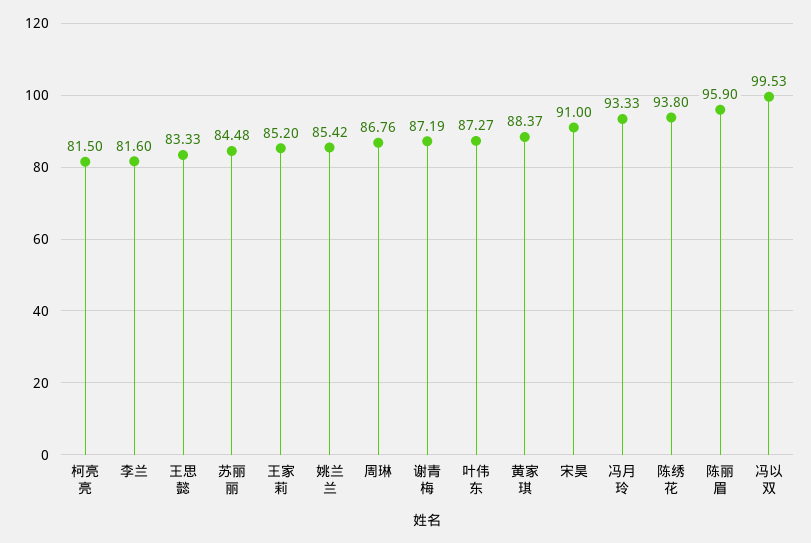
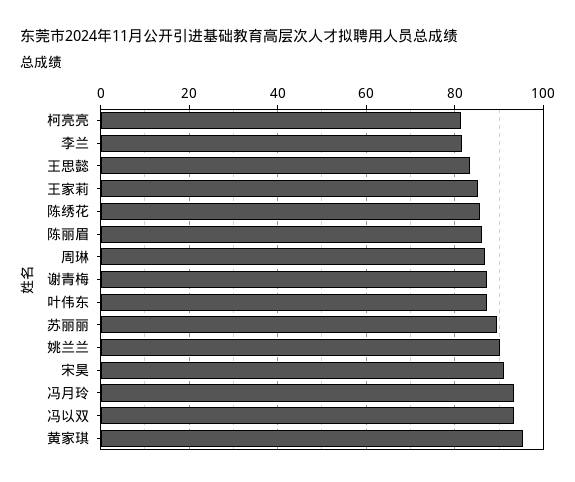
  {
    "柯亮亮": 81.5,
    "李兰": 81.6,
    "王思懿": 83.33,
-   "苏丽丽": 84.48,
+   "苏丽丽": 90,
    "王家莉": 85.2,
-   "姚兰兰": 85.42,
+   "姚兰兰": 90,
    "周琳": 86.76,
    "谢青梅": 87.19,
    "叶伟东": 87.27,
-   "黄家琪": 88.37,
+   "黄家琪": 96,
    "宋昊": 91,
    "冯月玲": 93.33,
-   "陈绣花": 93.8,
+   "陈绣花": 86,
-   "陈丽眉": 95.9,
+   "陈丽眉": 86,
-   "冯以双": 99.53
+   "冯以双": 94
  }

